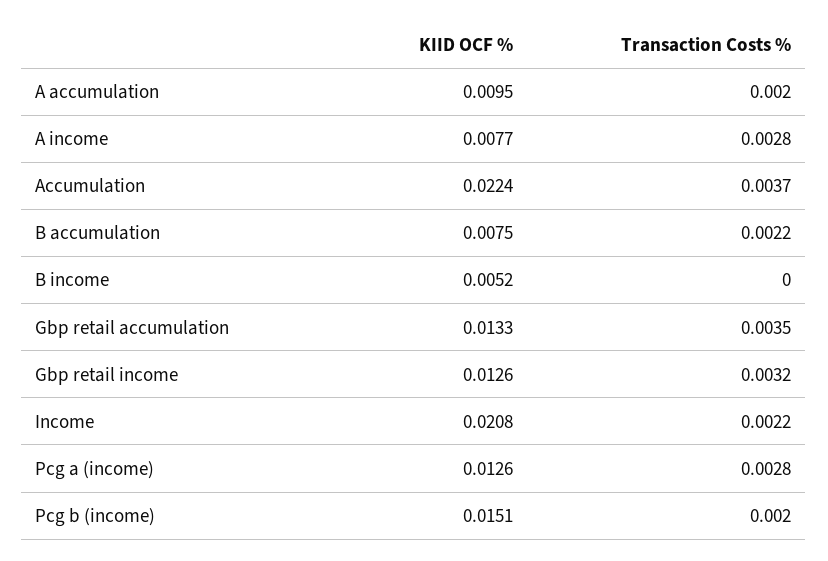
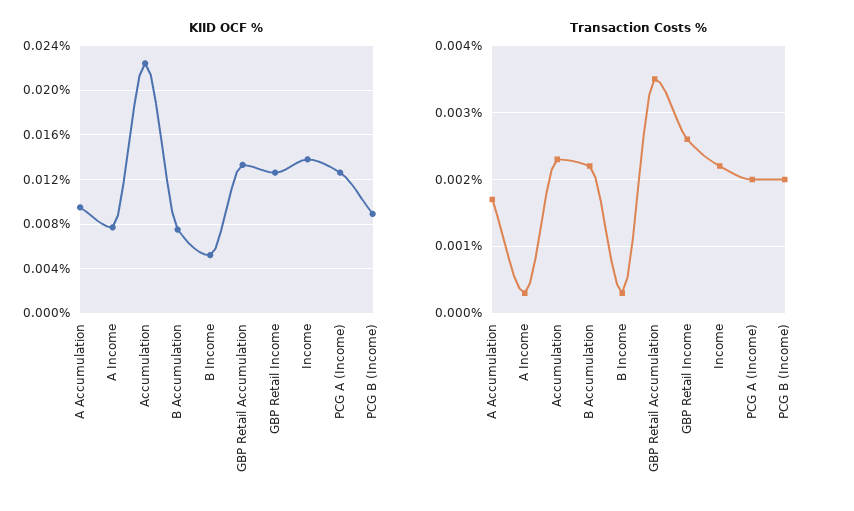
  {
    "KIID OCF %": {
      "A accumulation": 0.0095,
      "A income": 0.0077,
      "Accumulation": 0.0224,
      "B accumulation": 0.0075,
      "B income": 0.0052,
      "Gbp retail accumulation": 0.0133,
      "Gbp retail income": 0.0126,
-     "Income": 0.0208,
+     "Income": 0.014,
      "Pcg a (income)": 0.0126,
-     "Pcg b (income)": 0.0151
+     "Pcg b (income)": 0.009
    },
    "Transaction Costs %": {
-     "A accumulation": 0.002,
+     "A accumulation": 0.0017,
-     "A income": 0.0028,
+     "A income": 0.0003,
-     "Accumulation": 0.0037,
+     "Accumulation": 0.0023,
      "B accumulation": 0.0022,
-     "B income": 0,
+     "B income": 0.0003,
      "Gbp retail accumulation": 0.0035,
-     "Gbp retail income": 0.0032,
+     "Gbp retail income": 0.0026,
      "Income": 0.0022,
-     "Pcg a (income)": 0.0028,
+     "Pcg a (income)": 0.002,
      "Pcg b (income)": 0.002
    }
  }

